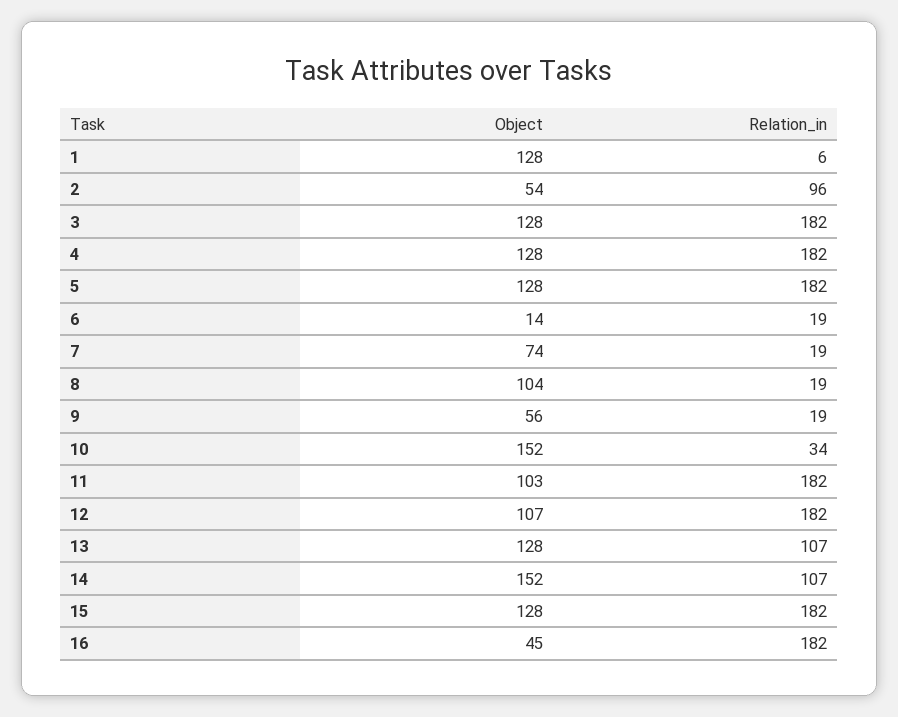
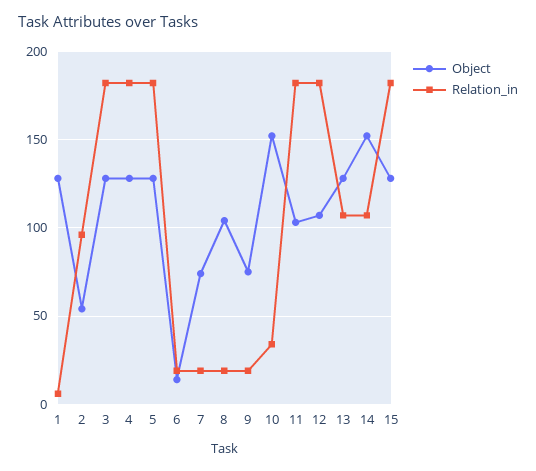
  {
    "Object": {
      "1": 128,
      "2": 54,
      "3": 128,
      "4": 128,
      "5": 128,
      "6": 14,
      "7": 74,
      "8": 104,
-     "9": 56,
+     "9": 75,
      "10": 152,
      "11": 103,
      "12": 107,
      "13": 128,
      "14": 152,
-     "15": 128,
+     "15": 128
-     "16": 45
    },
    "Relation_in": {
      "1": 6,
      "2": 96,
      "3": 182,
      "4": 182,
      "5": 182,
      "6": 19,
      "7": 19,
      "8": 19,
      "9": 19,
      "10": 34,
      "11": 182,
      "12": 182,
      "13": 107,
      "14": 107,
-     "15": 182,
+     "15": 182
-     "16": 182
    }
  }

